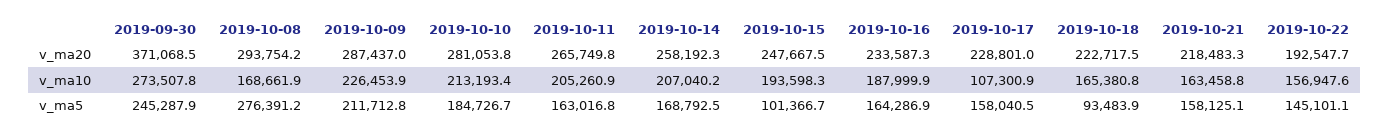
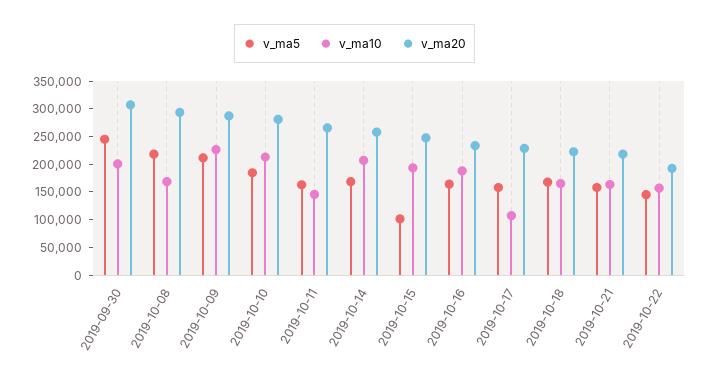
  {
    "v_ma20": {
-     "2019-09-30": 371068.5,
+     "2019-09-30": 300000,
      "2019-10-08": 293754.2,
      "2019-10-09": 287437,
      "2019-10-10": 281053.8,
      "2019-10-11": 265749.8,
      "2019-10-14": 258192.3,
      "2019-10-15": 247667.5,
      "2019-10-16": 233587.3,
      "2019-10-17": 228801,
      "2019-10-18": 222717.5,
      "2019-10-21": 218483.3,
      "2019-10-22": 192547.7
    },
    "v_ma10": {
-     "2019-09-30": 273507.8,
+     "2019-09-30": 200000,
      "2019-10-08": 168661.9,
      "2019-10-09": 226453.9,
      "2019-10-10": 213193.4,
-     "2019-10-11": 205260.9,
+     "2019-10-11": 150000,
      "2019-10-14": 207040.2,
      "2019-10-15": 193598.3,
      "2019-10-16": 187999.9,
      "2019-10-17": 107300.9,
      "2019-10-18": 165380.8,
      "2019-10-21": 163458.8,
      "2019-10-22": 156947.6
    },
    "v_ma5": {
      "2019-09-30": 245287.9,
-     "2019-10-08": 276391.2,
+     "2019-10-08": 225000,
      "2019-10-09": 211712.8,
      "2019-10-10": 184726.7,
      "2019-10-11": 163016.8,
      "2019-10-14": 168792.5,
      "2019-10-15": 101366.7,
      "2019-10-16": 164286.9,
      "2019-10-17": 158040.5,
-     "2019-10-18": 93483.9,
+     "2019-10-18": 175000,
      "2019-10-21": 158125.1,
      "2019-10-22": 145101.1
    }
  }

